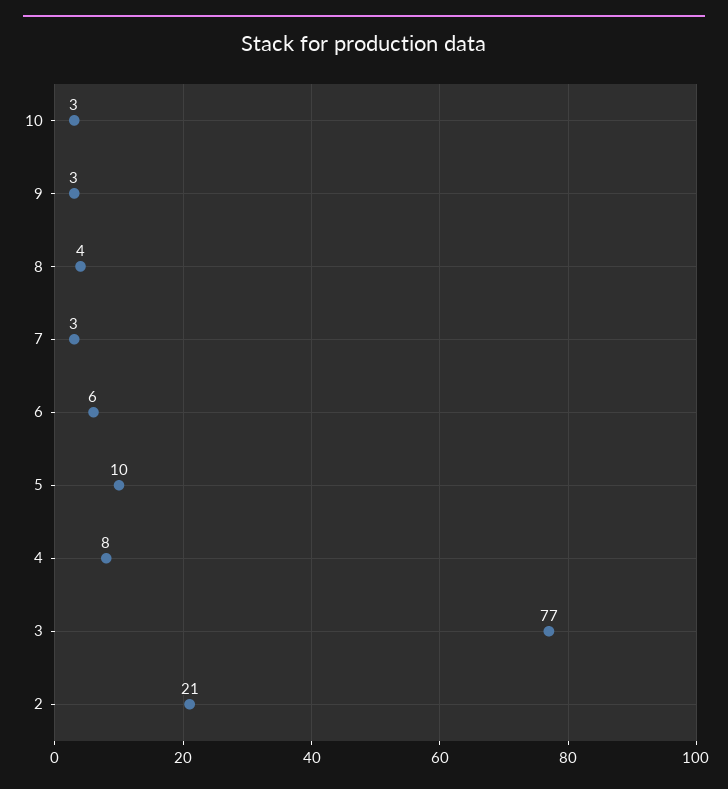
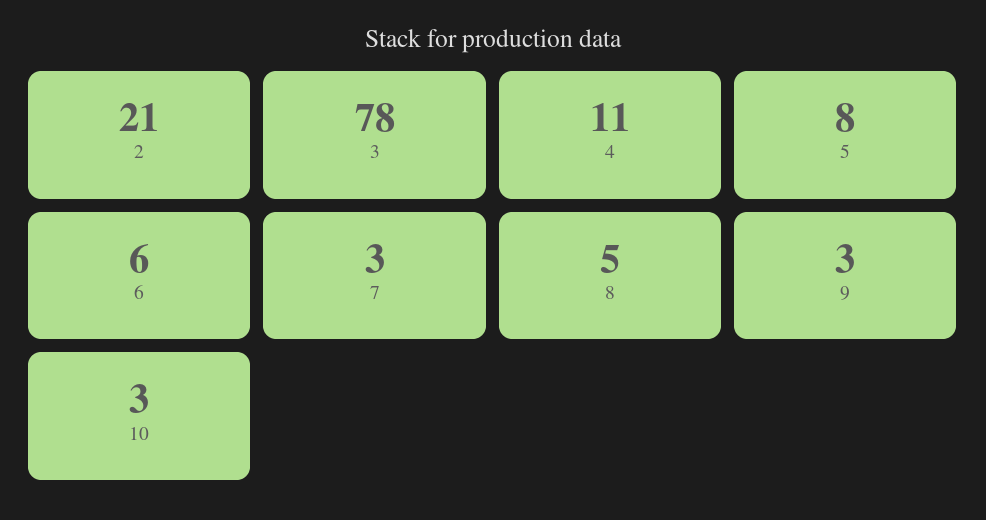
  {
    "10": 3,
    "9": 3,
-   "8": 4,
+   "8": 5,
    "7": 3,
    "6": 6,
-   "5": 10,
+   "5": 8,
-   "4": 8,
+   "4": 11,
-   "3": 77,
+   "3": 78,
    "2": 21
  }

